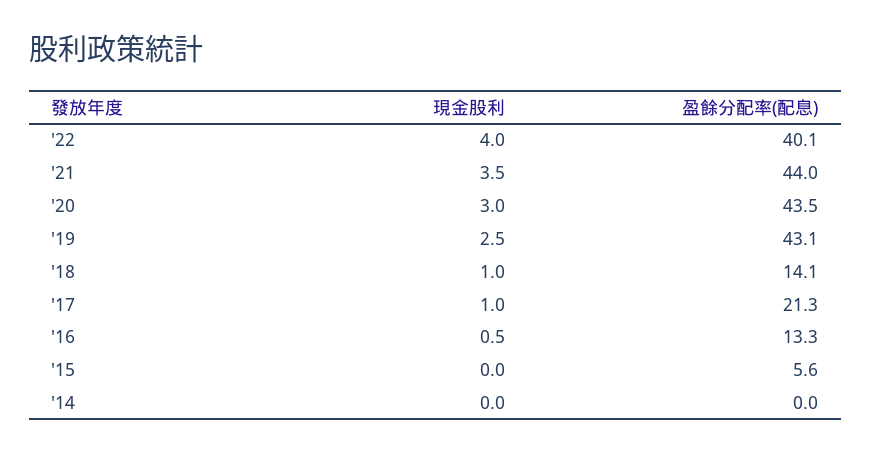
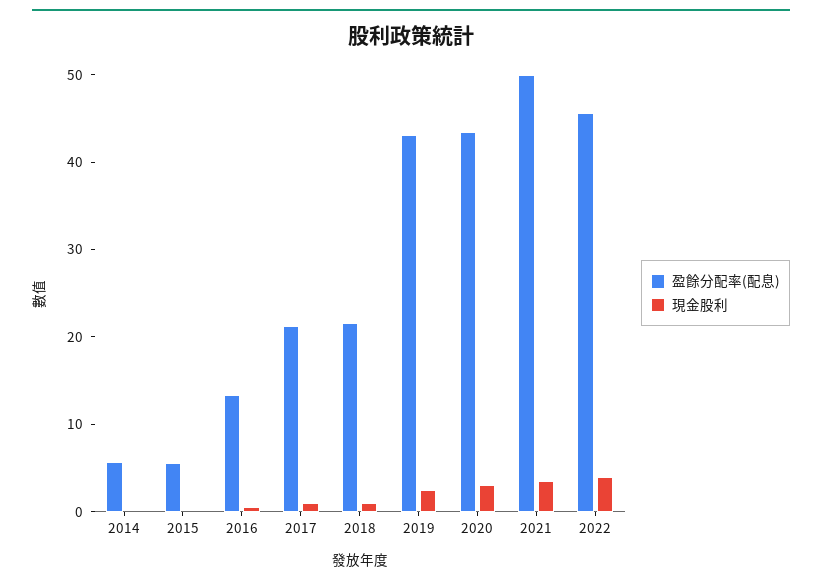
  {
    "現金股利": {
      "'22": 4,
      "'21": 3.5,
      "'20": 3,
      "'19": 2.5,
      "'18": 1,
      "'17": 1,
      "'16": 0.5,
      "'15": 0,
      "'14": 0
    },
    "盈餘分配率(配息)": {
-     "'22": 40.1,
+     "'22": 46,
-     "'21": 44,
+     "'21": 50,
      "'20": 43.5,
      "'19": 43.1,
-     "'18": 14.1,
+     "'18": 22,
      "'17": 21.3,
      "'16": 13.3,
      "'15": 5.6,
-     "'14": 0
+     "'14": 6
    }
  }

